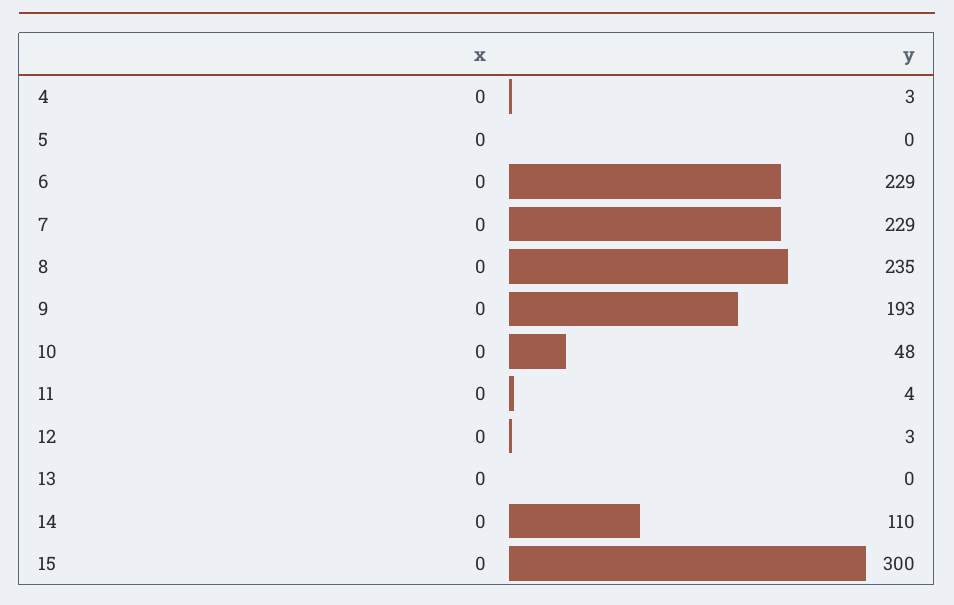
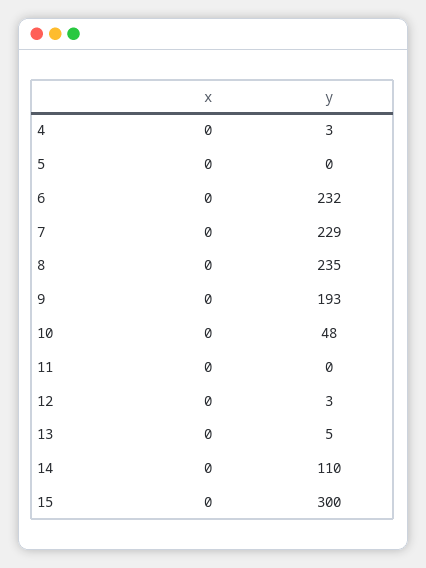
  {
    "x": {
      "4": 0,
      "5": 0,
      "6": 0,
      "7": 0,
      "8": 0,
      "9": 0,
      "10": 0,
      "11": 0,
      "12": 0,
      "13": 0,
      "14": 0,
      "15": 0
    },
    "y": {
      "4": 3,
      "5": 0,
-     "6": 229,
+     "6": 232,
      "7": 229,
      "8": 235,
      "9": 193,
      "10": 48,
-     "11": 4,
+     "11": 0,
      "12": 3,
-     "13": 0,
+     "13": 5,
      "14": 110,
      "15": 300
    }
  }

